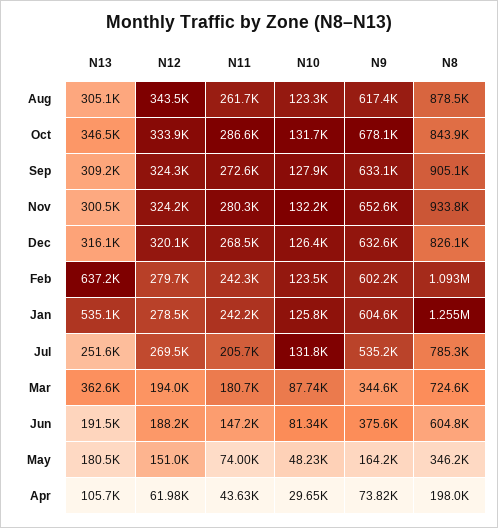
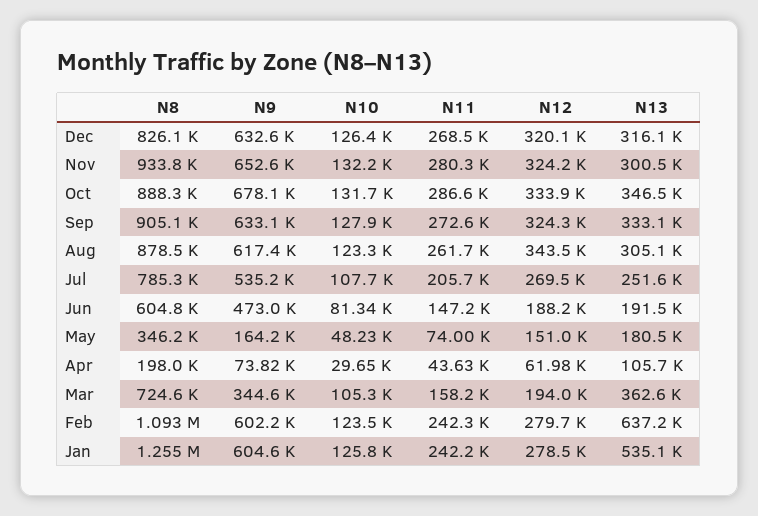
  {
    "N13": {
      "Aug": 305100,
      "Oct": 346500,
-     "Sep": 309200,
+     "Sep": 333100,
      "Nov": 300500,
      "Dec": 316100,
      "Feb": 637200,
      "Jan": 535100,
      "Jul": 251600,
      "Mar": 362600,
      "Jun": 191500,
      "May": 180500,
      "Apr": 105700
    },
    "N12": {
      "Aug": 343500,
      "Oct": 333900,
      "Sep": 324300,
      "Nov": 324200,
      "Dec": 320100,
      "Feb": 279700,
      "Jan": 278500,
      "Jul": 269500,
      "Mar": 194000,
      "Jun": 188200,
      "May": 151000,
      "Apr": 61980
    },
    "N11": {
      "Aug": 261700,
      "Oct": 286600,
      "Sep": 272600,
      "Nov": 280300,
      "Dec": 268500,
      "Feb": 242300,
      "Jan": 242200,
      "Jul": 205700,
-     "Mar": 180700,
+     "Mar": 158200,
      "Jun": 147200,
      "May": 74000,
      "Apr": 43630
    },
    "N10": {
      "Aug": 123300,
      "Oct": 131700,
      "Sep": 127900,
      "Nov": 132200,
      "Dec": 126400,
      "Feb": 123500,
      "Jan": 125800,
-     "Jul": 131800,
+     "Jul": 107700,
-     "Mar": 87740,
+     "Mar": 105300,
      "Jun": 81340,
      "May": 48230,
      "Apr": 29650
    },
    "N9": {
      "Aug": 617400,
      "Oct": 678100,
      "Sep": 633100,
      "Nov": 652600,
      "Dec": 632600,
      "Feb": 602200,
      "Jan": 604600,
      "Jul": 535200,
      "Mar": 344600,
-     "Jun": 375600,
+     "Jun": 473000,
      "May": 164200,
      "Apr": 73820
    },
    "N8": {
      "Aug": 878500,
-     "Oct": 843900,
+     "Oct": 888300,
      "Sep": 905100,
      "Nov": 933800,
      "Dec": 826100,
      "Feb": 1093000,
      "Jan": 1255000,
      "Jul": 785300,
      "Mar": 724600,
      "Jun": 604800,
      "May": 346200,
      "Apr": 198000
    }
  }

